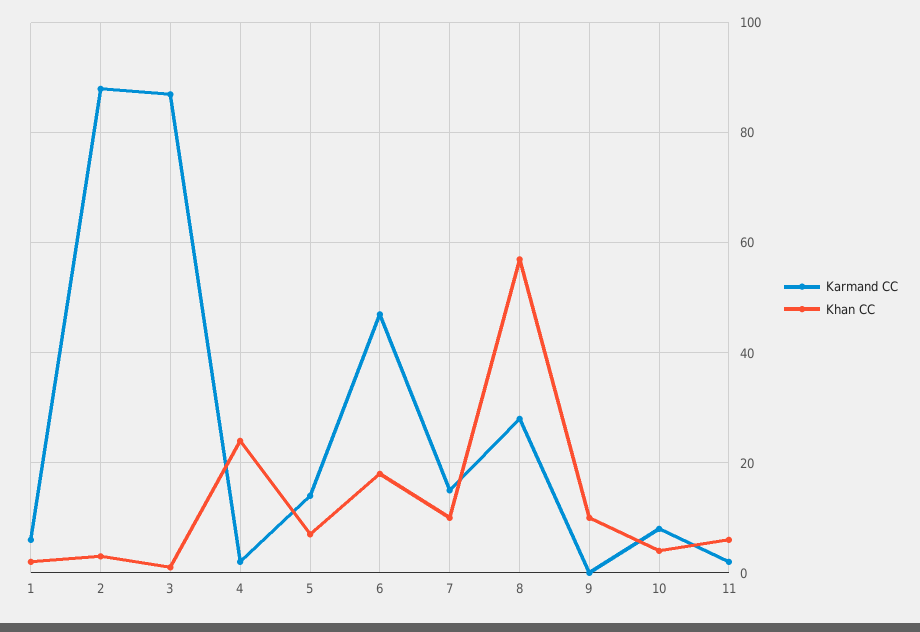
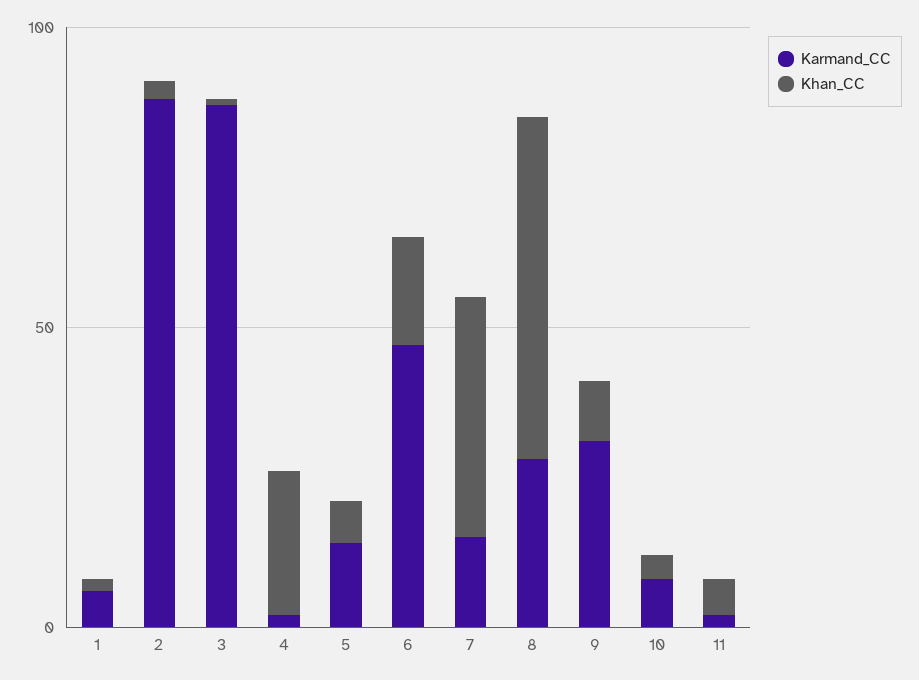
  {
    "Karmand CC": {
      "1": 5,
      "2": 90,
      "3": 85,
      "4": 0,
      "5": 15,
      "6": 45,
      "7": 15,
      "8": 30,
-     "9": 0,
+     "9": 30,
      "10": 10,
      "11": 0
    },
    "Khan CC": {
      "1": 0,
      "2": 5,
      "3": 0,
      "4": 25,
      "5": 5,
      "6": 20,
-     "7": 10,
+     "7": 40,
      "8": 55,
      "9": 10,
      "10": 5,
      "11": 5
    }
  }

